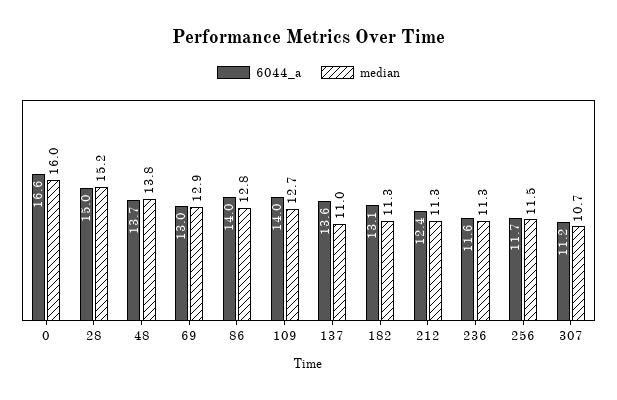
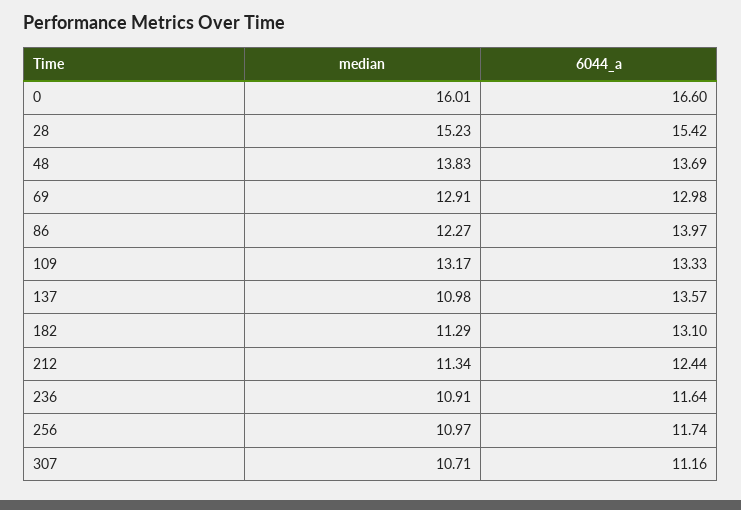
  {
    "6044_a": {
      "0": 16.6,
-     "28": 15,
+     "28": 15.42,
      "48": 13.69,
      "69": 12.98,
      "86": 13.97,
-     "109": 14,
+     "109": 13.33,
      "137": 13.57,
      "182": 13.1,
      "212": 12.44,
      "236": 11.64,
      "256": 11.74,
      "307": 11.16
    },
    "median": {
      "0": 16.01,
      "28": 15.23,
      "48": 13.83,
      "69": 12.91,
-     "86": 12.8,
+     "86": 12.27,
-     "109": 12.7,
+     "109": 13.17,
      "137": 10.98,
      "182": 11.29,
      "212": 11.34,
-     "236": 11.3,
+     "236": 10.91,
-     "256": 11.5,
+     "256": 10.97,
      "307": 10.71
    }
  }

